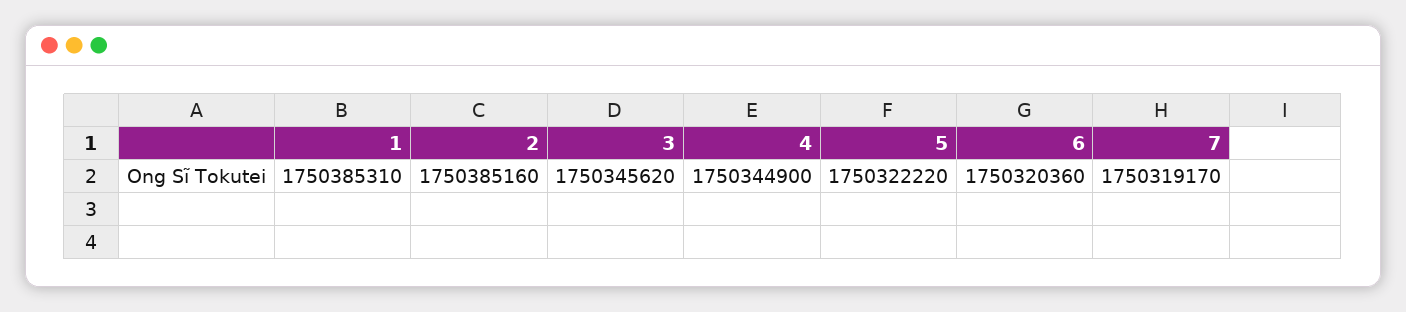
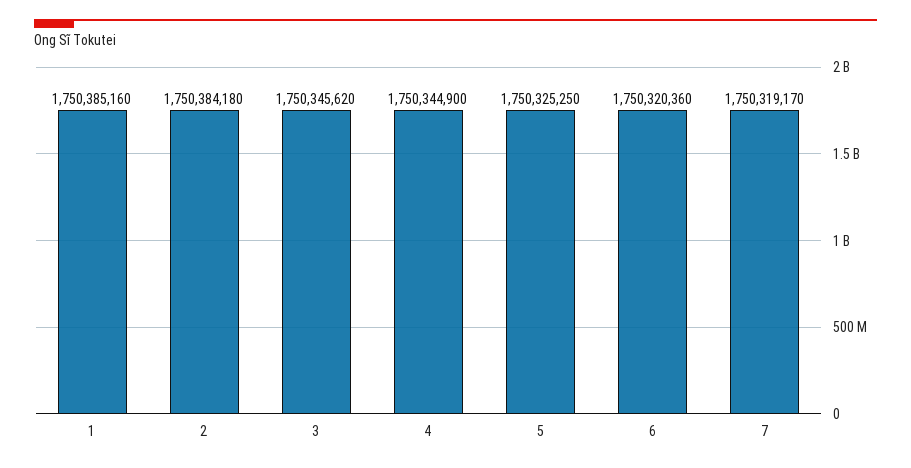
  {
-   "1": 1750385310,
+   "1": 1750385160,
-   "2": 1750385160,
+   "2": 1750384180,
    "3": 1750345620,
    "4": 1750344900,
-   "5": 1750322220,
+   "5": 1750325250,
    "6": 1750320360,
    "7": 1750319170
  }

